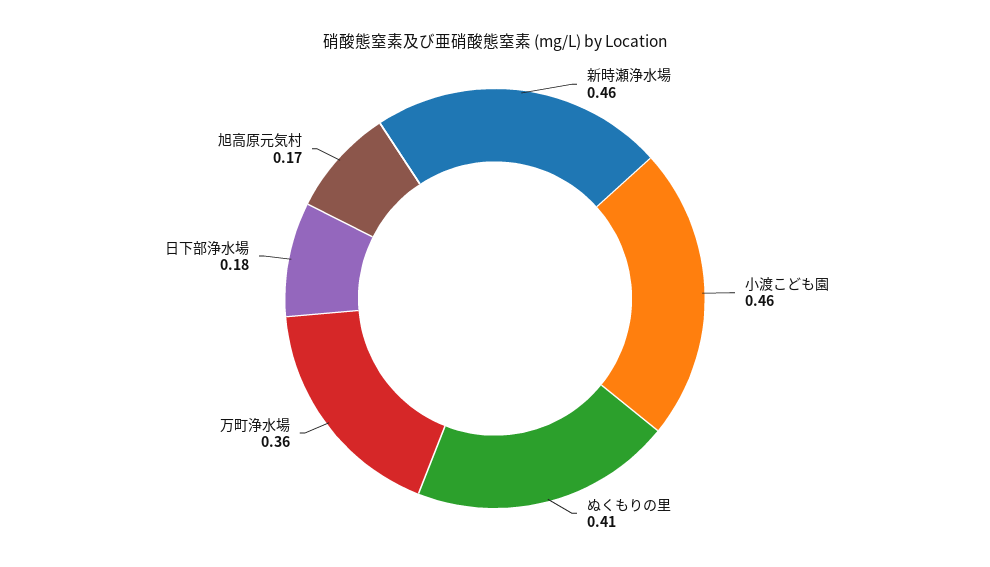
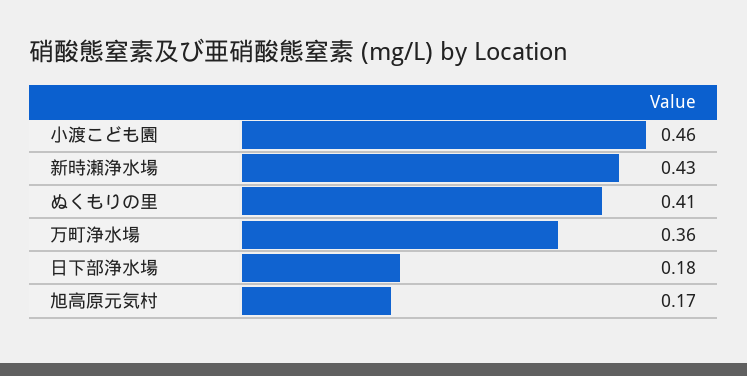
  {
-   "新時瀬浄水場": 0.46,
+   "新時瀬浄水場": 0.43,
    "小渡こども園": 0.46,
    "ぬくもりの里": 0.41,
    "万町浄水場": 0.36,
    "日下部浄水場": 0.18,
    "旭高原元気村": 0.17
  }

